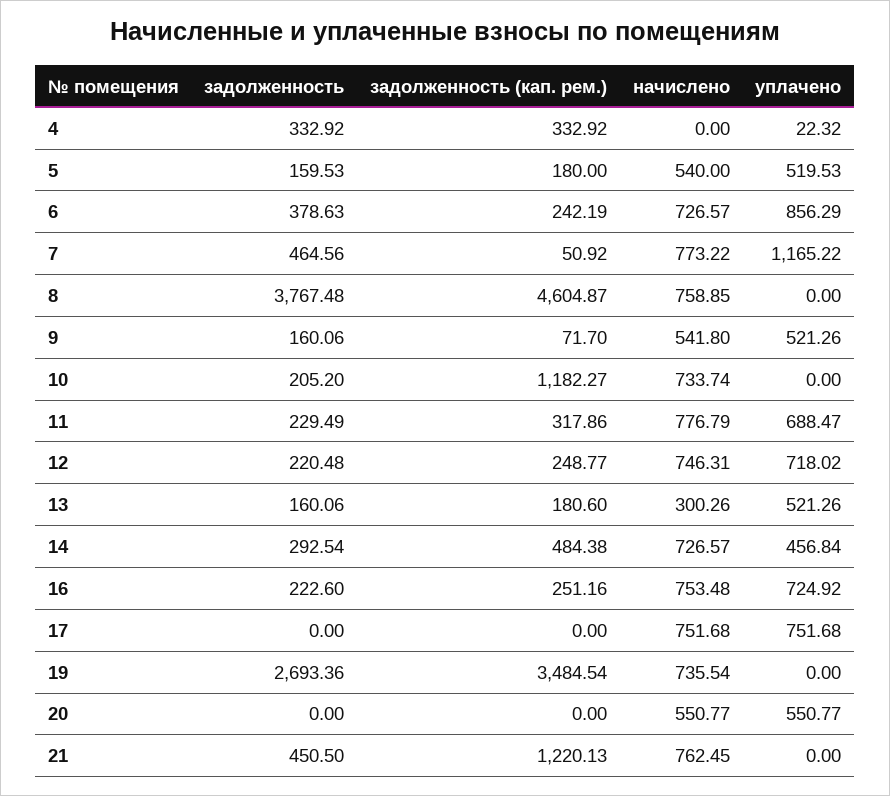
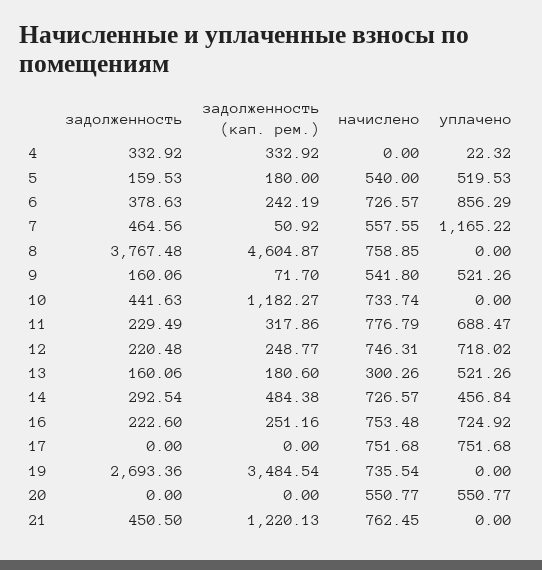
  {
    "задолженность": {
      "4": 332.92,
      "5": 159.53,
      "6": 378.63,
      "7": 464.56,
      "8": 3767.48,
      "9": 160.06,
-     "10": 205.2,
+     "10": 441.63,
      "11": 229.49,
      "12": 220.48,
      "13": 160.06,
      "14": 292.54,
      "16": 222.6,
      "17": 0,
      "19": 2693.36,
      "20": 0,
      "21": 450.5
    },
    "задолженность (кап. рем.)": {
      "4": 332.92,
      "5": 180,
      "6": 242.19,
      "7": 50.92,
      "8": 4604.87,
      "9": 71.7,
      "10": 1182.27,
      "11": 317.86,
      "12": 248.77,
      "13": 180.6,
      "14": 484.38,
      "16": 251.16,
      "17": 0,
      "19": 3484.54,
      "20": 0,
      "21": 1220.13
    },
    "начислено": {
      "4": 0,
      "5": 540,
      "6": 726.57,
-     "7": 773.22,
+     "7": 557.55,
      "8": 758.85,
      "9": 541.8,
      "10": 733.74,
      "11": 776.79,
      "12": 746.31,
      "13": 300.26,
      "14": 726.57,
      "16": 753.48,
      "17": 751.68,
      "19": 735.54,
      "20": 550.77,
      "21": 762.45
    },
    "уплачено": {
      "4": 22.32,
      "5": 519.53,
      "6": 856.29,
      "7": 1165.22,
      "8": 0,
      "9": 521.26,
      "10": 0,
      "11": 688.47,
      "12": 718.02,
      "13": 521.26,
      "14": 456.84,
      "16": 724.92,
      "17": 751.68,
      "19": 0,
      "20": 550.77,
      "21": 0
    }
  }

